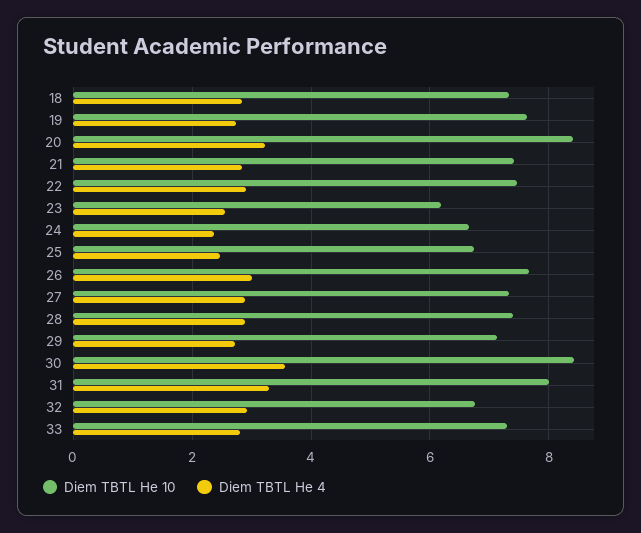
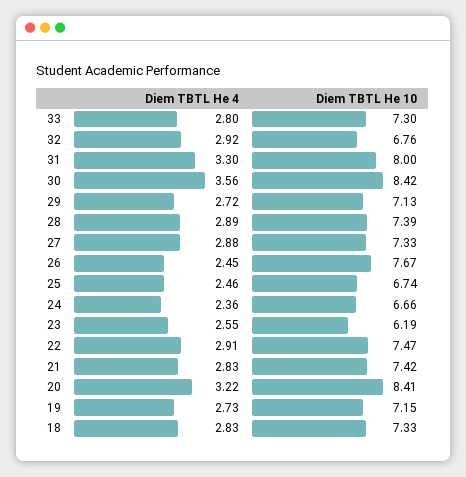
  {
    "Diem TBTL He 10": {
      "18": 7.33,
-     "19": 7.6,
+     "19": 7.15,
      "20": 8.41,
      "21": 7.42,
      "22": 7.47,
      "23": 6.19,
      "24": 6.66,
      "25": 6.74,
      "26": 7.67,
      "27": 7.33,
      "28": 7.39,
      "29": 7.13,
      "30": 8.42,
      "31": 8,
      "32": 6.76,
      "33": 7.3
    },
    "Diem TBTL He 4": {
      "18": 2.83,
      "19": 2.73,
      "20": 3.22,
      "21": 2.83,
      "22": 2.91,
      "23": 2.55,
      "24": 2.36,
      "25": 2.46,
-     "26": 3,
+     "26": 2.45,
      "27": 2.88,
      "28": 2.89,
      "29": 2.72,
      "30": 3.56,
      "31": 3.3,
      "32": 2.92,
      "33": 2.8
    }
  }

